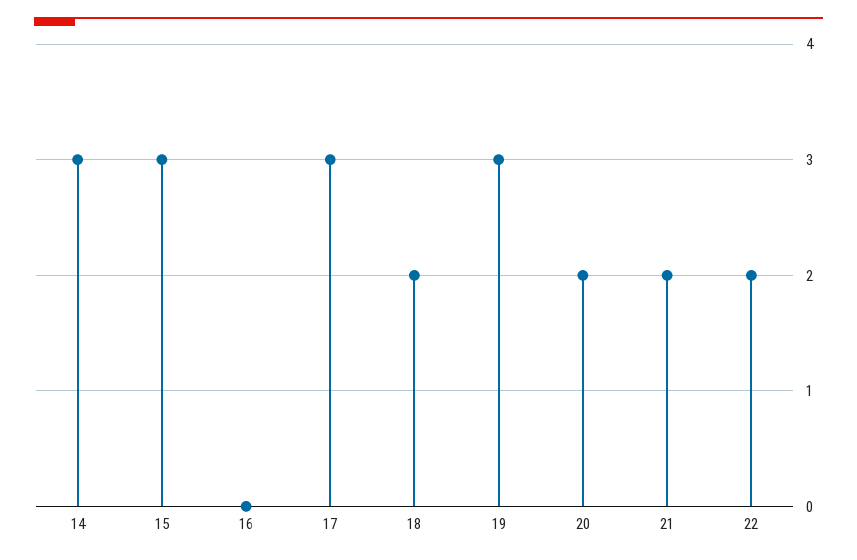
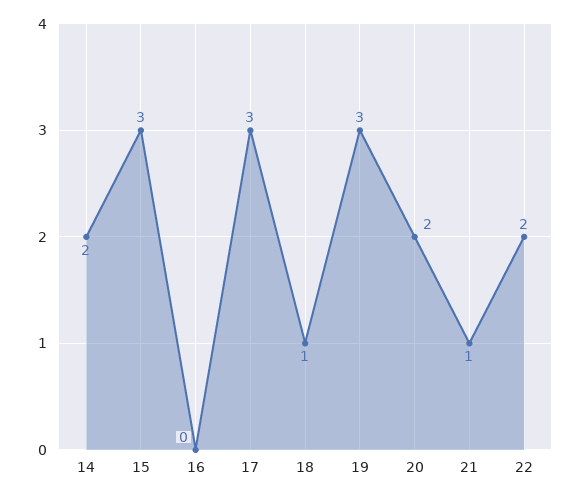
  {
-   "14": 3,
+   "14": 2,
    "15": 3,
    "16": 0,
    "17": 3,
-   "18": 2,
+   "18": 1,
    "19": 3,
    "20": 2,
-   "21": 2,
+   "21": 1,
    "22": 2
  }

